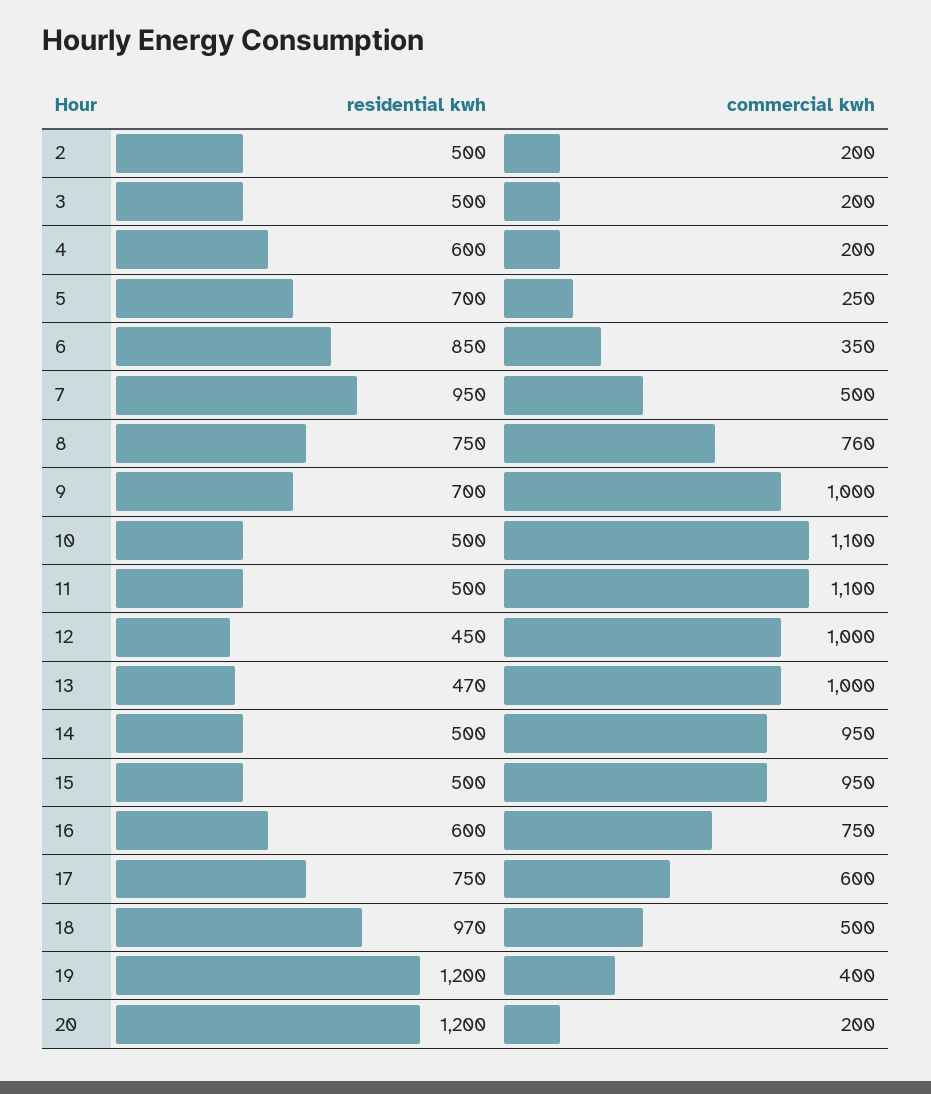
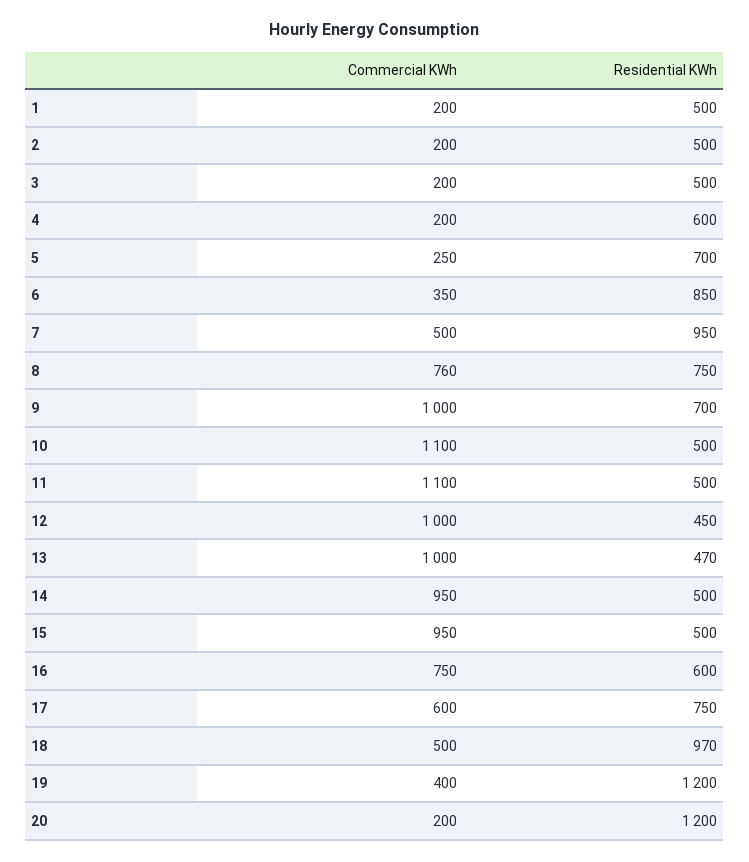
  {
    "residential kwh": {
      "2": 500,
      "3": 500,
      "4": 600,
      "5": 700,
      "6": 850,
      "7": 950,
      "8": 750,
      "9": 700,
      "10": 500,
      "11": 500,
      "12": 450,
      "13": 470,
      "14": 500,
      "15": 500,
      "16": 600,
      "17": 750,
      "18": 970,
      "19": 1200,
-     "20": 1200
+     "20": 1200,
+     "1": 500
    },
    "commercial kwh": {
      "2": 200,
      "3": 200,
      "4": 200,
      "5": 250,
      "6": 350,
      "7": 500,
      "8": 760,
      "9": 1000,
      "10": 1100,
      "11": 1100,
      "12": 1000,
      "13": 1000,
      "14": 950,
      "15": 950,
      "16": 750,
      "17": 600,
      "18": 500,
      "19": 400,
-     "20": 200
+     "20": 200,
+     "1": 200
    }
  }

